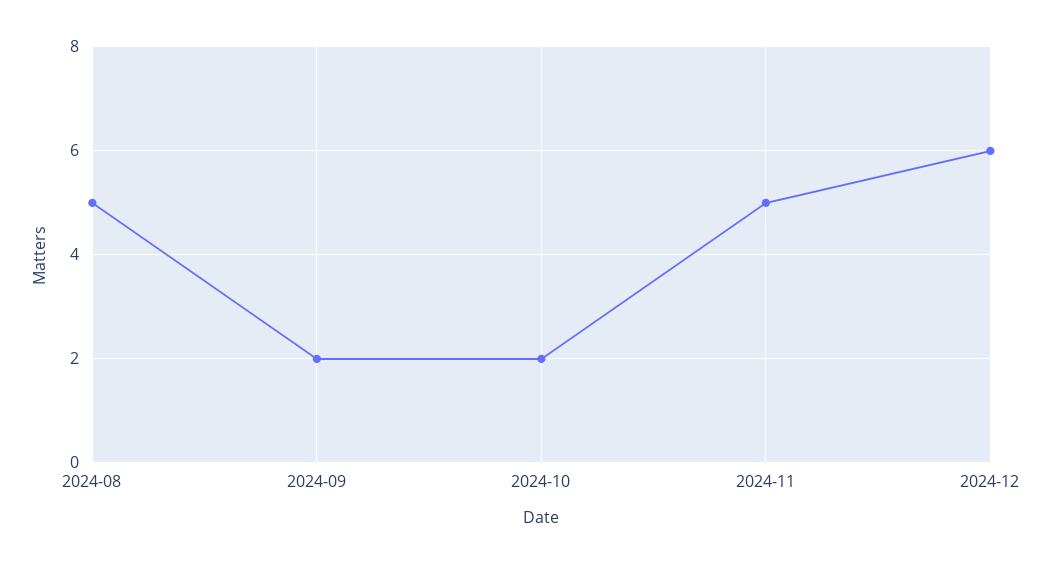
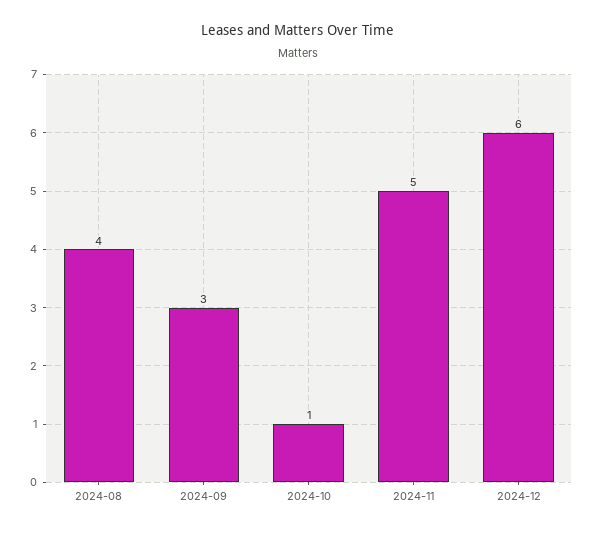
  {
-   "2024-08": 5,
+   "2024-08": 4,
-   "2024-09": 2,
+   "2024-09": 3,
-   "2024-10": 2,
+   "2024-10": 1,
    "2024-11": 5,
    "2024-12": 6
  }

